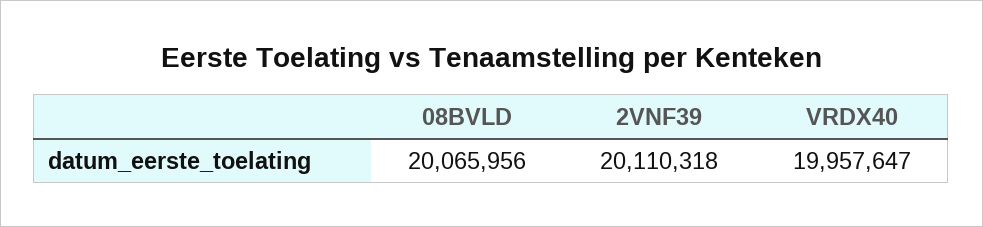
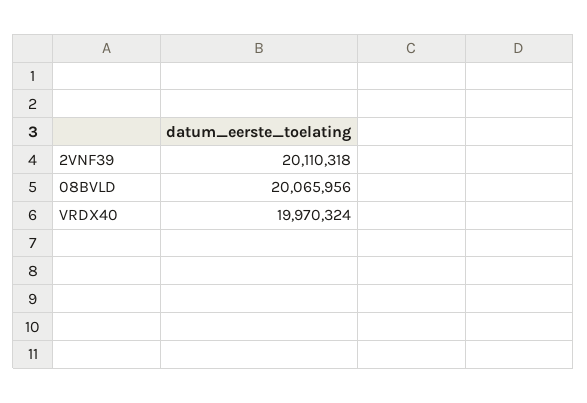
  {
    "08BVLD": 20065956,
    "2VNF39": 20110318,
-   "VRDX40": 19957647
+   "VRDX40": 19970324
  }

